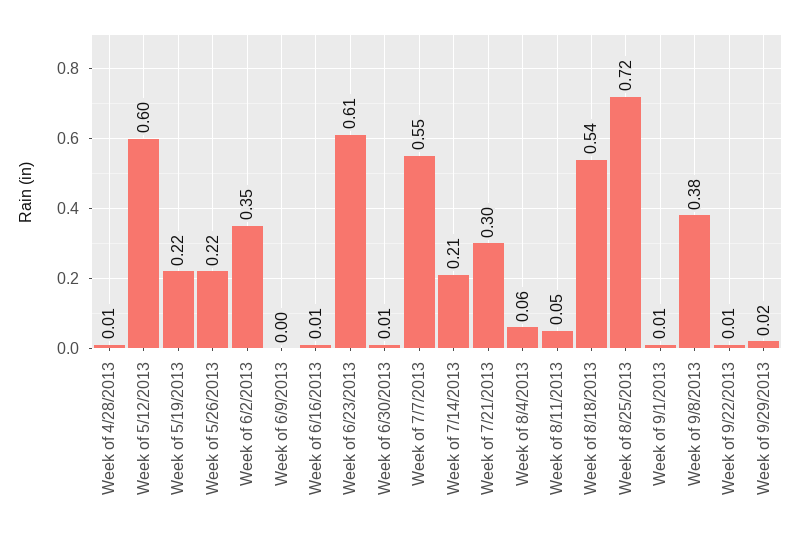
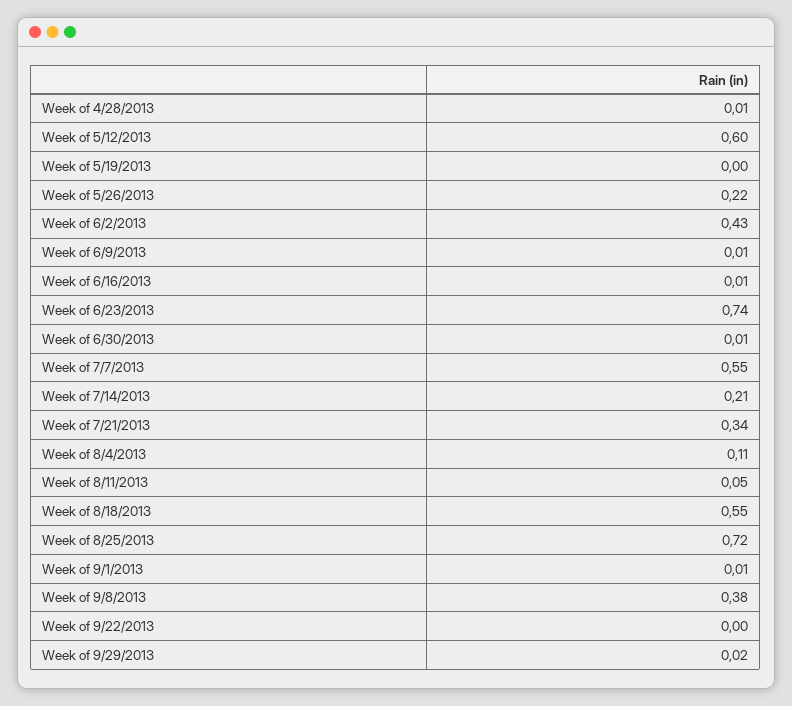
  {
    "Week of 4/28/2013": 0.01,
    "Week of 5/12/2013": 0.6,
-   "Week of 5/19/2013": 0.22,
+   "Week of 5/19/2013": 0,
    "Week of 5/26/2013": 0.22,
-   "Week of 6/2/2013": 0.35,
+   "Week of 6/2/2013": 0.43,
-   "Week of 6/9/2013": 0,
+   "Week of 6/9/2013": 0.01,
    "Week of 6/16/2013": 0.01,
-   "Week of 6/23/2013": 0.61,
+   "Week of 6/23/2013": 0.74,
    "Week of 6/30/2013": 0.01,
    "Week of 7/7/2013": 0.55,
    "Week of 7/14/2013": 0.21,
-   "Week of 7/21/2013": 0.3,
+   "Week of 7/21/2013": 0.34,
-   "Week of 8/4/2013": 0.06,
+   "Week of 8/4/2013": 0.11,
    "Week of 8/11/2013": 0.05,
-   "Week of 8/18/2013": 0.54,
+   "Week of 8/18/2013": 0.55,
    "Week of 8/25/2013": 0.72,
    "Week of 9/1/2013": 0.01,
    "Week of 9/8/2013": 0.38,
-   "Week of 9/22/2013": 0.01,
+   "Week of 9/22/2013": 0,
    "Week of 9/29/2013": 0.02
  }

